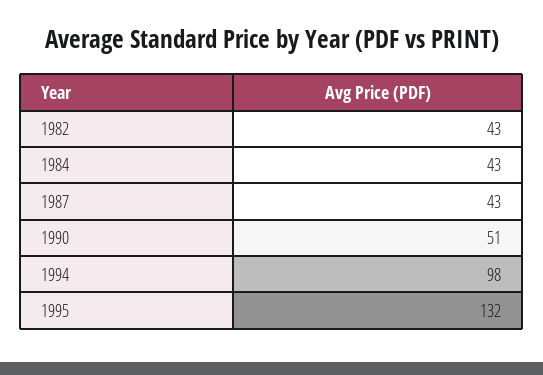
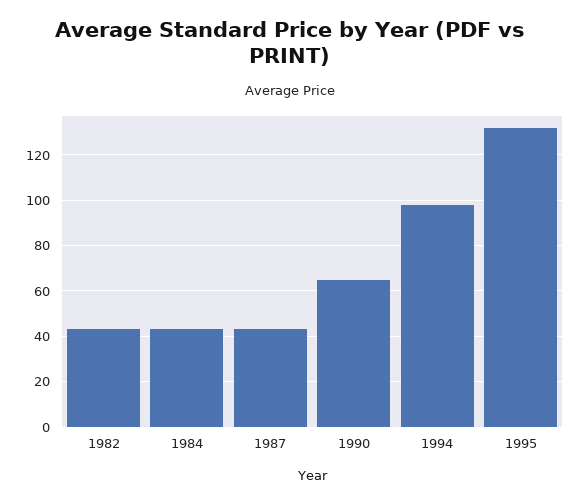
  {
    "1982": 43,
    "1984": 43,
    "1987": 43,
-   "1990": 51,
+   "1990": 65,
    "1994": 98,
    "1995": 132
  }

